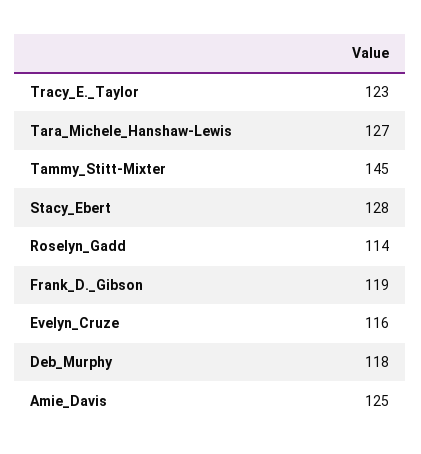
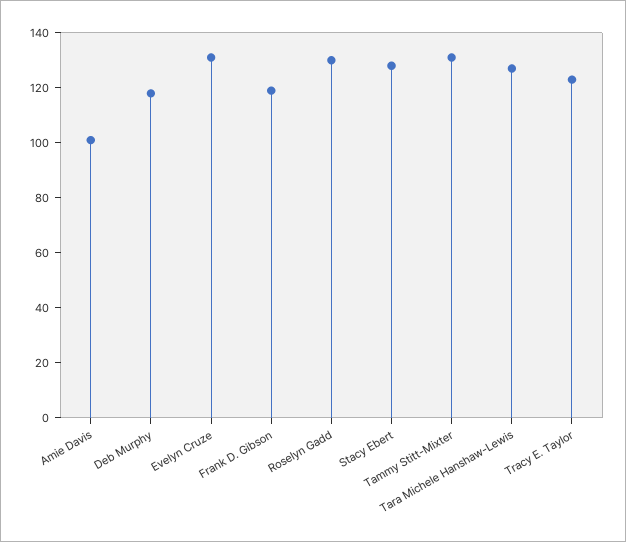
  {
    "Tracy_E._Taylor": 123,
    "Tara_Michele_Hanshaw-Lewis": 127,
-   "Tammy_Stitt-Mixter": 145,
+   "Tammy_Stitt-Mixter": 130,
    "Stacy_Ebert": 128,
-   "Roselyn_Gadd": 114,
+   "Roselyn_Gadd": 130,
    "Frank_D._Gibson": 119,
-   "Evelyn_Cruze": 116,
+   "Evelyn_Cruze": 130,
    "Deb_Murphy": 118,
-   "Amie_Davis": 125
+   "Amie_Davis": 100
  }

